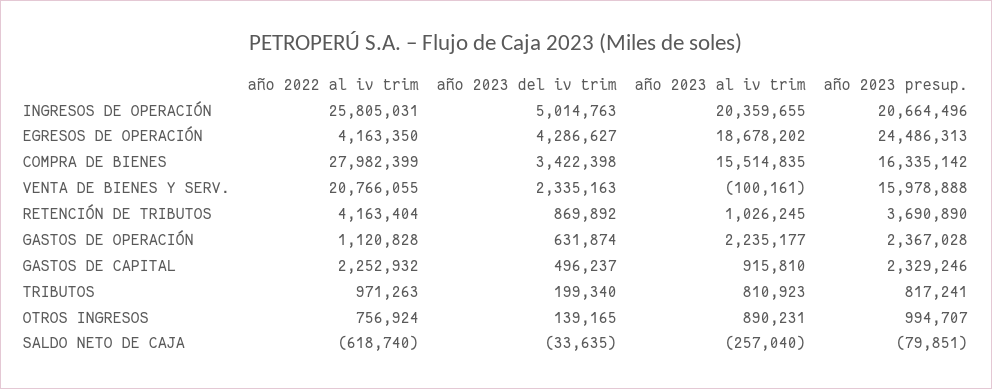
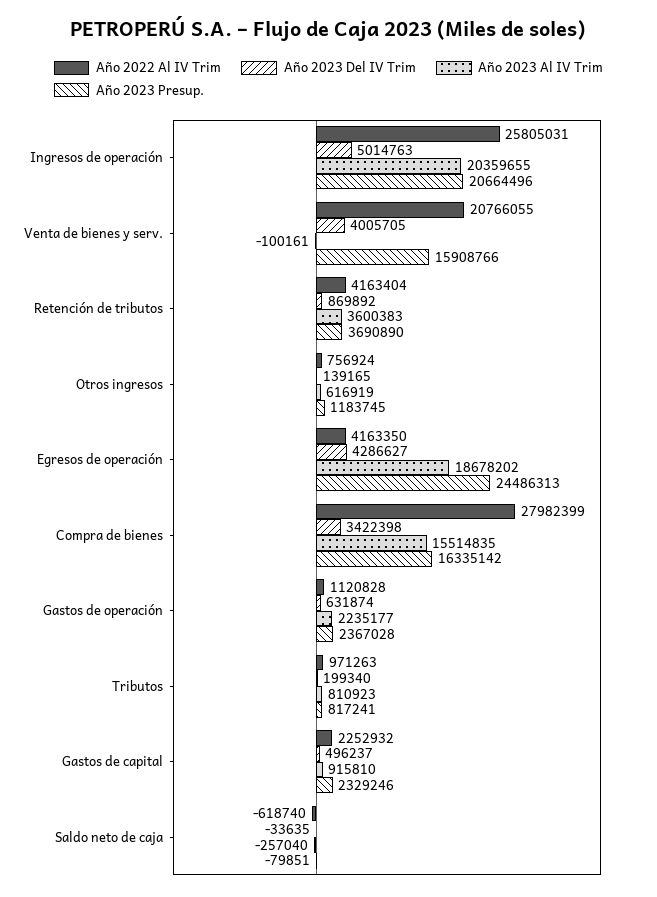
  {
    "año 2022 al iv trim": {
      "INGRESOS DE OPERACIÓN": 25805031,
      "EGRESOS DE OPERACIÓN": 4163350,
      "COMPRA DE BIENES": 27982399,
      "VENTA DE BIENES Y SERV.": 20766055,
      "RETENCIÓN DE TRIBUTOS": 4163404,
      "GASTOS DE OPERACIÓN": 1120828,
      "GASTOS DE CAPITAL": 2252932,
      "TRIBUTOS": 971263,
      "OTROS INGRESOS": 756924,
      "SALDO NETO DE CAJA": -618740
    },
    "año 2023 del iv trim": {
      "INGRESOS DE OPERACIÓN": 5014763,
      "EGRESOS DE OPERACIÓN": 4286627,
      "COMPRA DE BIENES": 3422398,
-     "VENTA DE BIENES Y SERV.": 2335163,
+     "VENTA DE BIENES Y SERV.": 4005705,
      "RETENCIÓN DE TRIBUTOS": 869892,
      "GASTOS DE OPERACIÓN": 631874,
      "GASTOS DE CAPITAL": 496237,
      "TRIBUTOS": 199340,
      "OTROS INGRESOS": 139165,
      "SALDO NETO DE CAJA": -33635
    },
    "año 2023 al iv trim": {
      "INGRESOS DE OPERACIÓN": 20359655,
      "EGRESOS DE OPERACIÓN": 18678202,
      "COMPRA DE BIENES": 15514835,
      "VENTA DE BIENES Y SERV.": -100161,
-     "RETENCIÓN DE TRIBUTOS": 1026245,
+     "RETENCIÓN DE TRIBUTOS": 3600383,
      "GASTOS DE OPERACIÓN": 2235177,
      "GASTOS DE CAPITAL": 915810,
      "TRIBUTOS": 810923,
-     "OTROS INGRESOS": 890231,
+     "OTROS INGRESOS": 616919,
      "SALDO NETO DE CAJA": -257040
    },
    "año 2023 presup.": {
      "INGRESOS DE OPERACIÓN": 20664496,
      "EGRESOS DE OPERACIÓN": 24486313,
      "COMPRA DE BIENES": 16335142,
-     "VENTA DE BIENES Y SERV.": 15978888,
+     "VENTA DE BIENES Y SERV.": 15908766,
      "RETENCIÓN DE TRIBUTOS": 3690890,
      "GASTOS DE OPERACIÓN": 2367028,
      "GASTOS DE CAPITAL": 2329246,
      "TRIBUTOS": 817241,
-     "OTROS INGRESOS": 994707,
+     "OTROS INGRESOS": 1183745,
      "SALDO NETO DE CAJA": -79851
    }
  }

